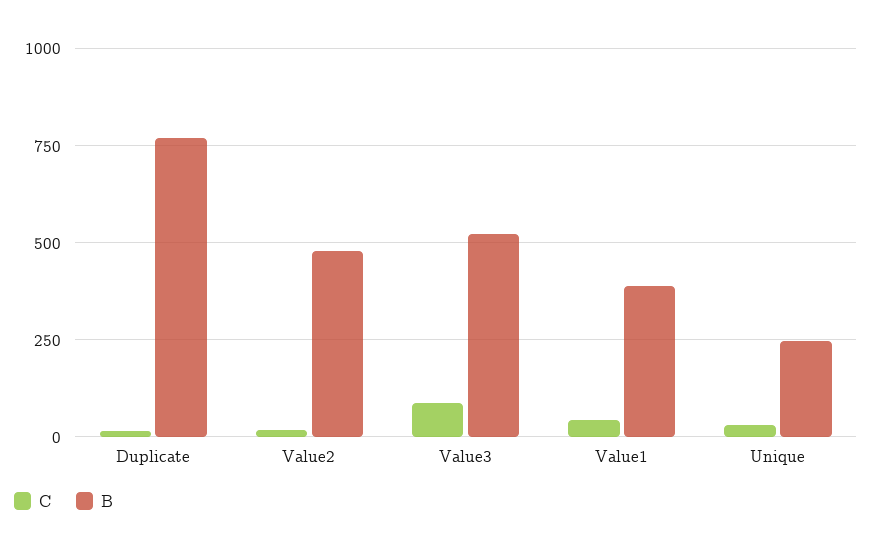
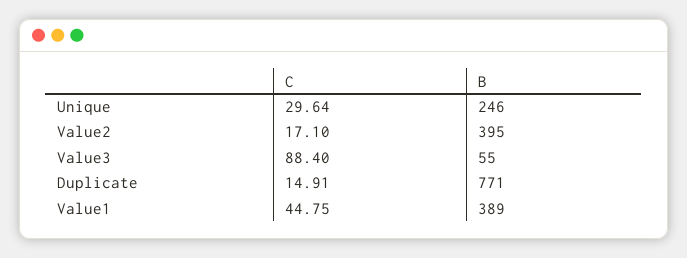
  {
    "C": {
      "Duplicate": 14.91,
      "Value2": 17.1,
      "Value3": 88.4,
      "Value1": 44.75,
      "Unique": 29.64
    },
    "B": {
      "Duplicate": 771,
-     "Value2": 475,
+     "Value2": 395,
-     "Value3": 525,
+     "Value3": 55,
      "Value1": 389,
      "Unique": 246
    }
  }

